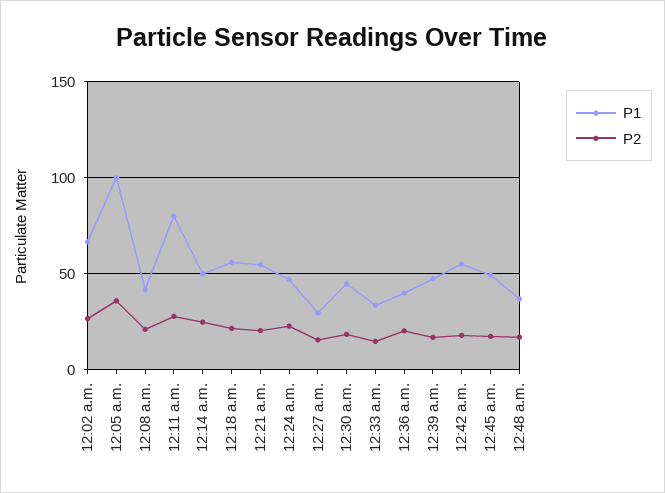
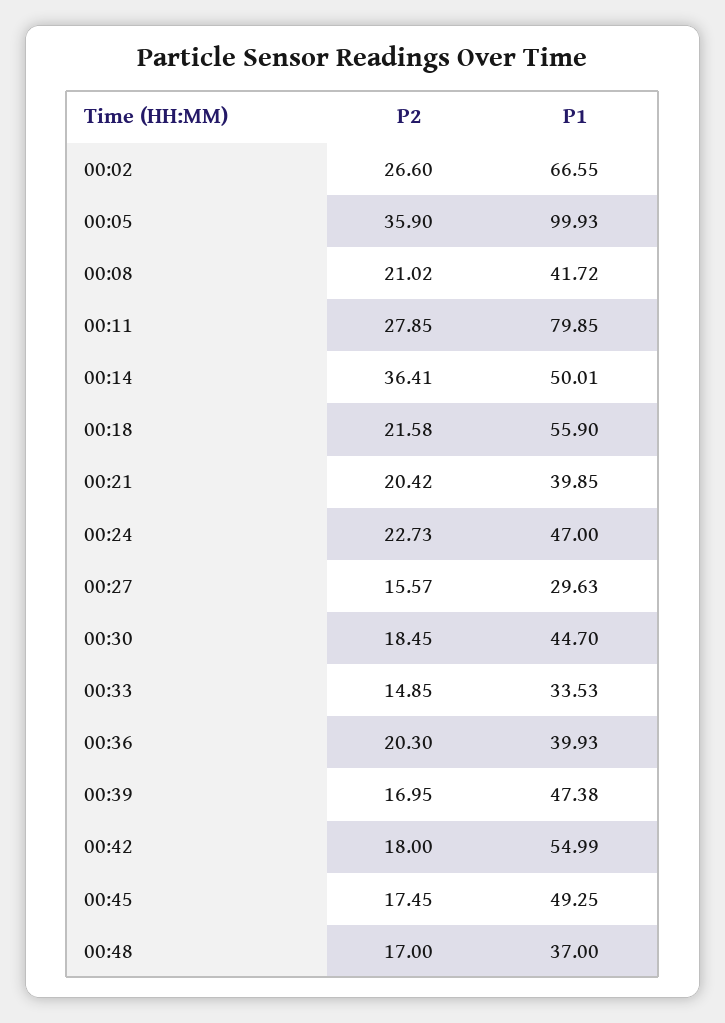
  {
    "P1": {
      "12:02 a.m.": 66.55,
      "12:05 a.m.": 99.93,
      "12:08 a.m.": 41.72,
      "12:11 a.m.": 79.85,
      "12:14 a.m.": 50.01,
      "12:18 a.m.": 55.9,
-     "12:21 a.m.": 55,
+     "12:21 a.m.": 39.85,
      "12:24 a.m.": 47,
      "12:27 a.m.": 29.63,
      "12:30 a.m.": 44.7,
      "12:33 a.m.": 33.53,
      "12:36 a.m.": 39.93,
      "12:39 a.m.": 47.38,
      "12:42 a.m.": 54.99,
      "12:45 a.m.": 49.25,
      "12:48 a.m.": 37
    },
    "P2": {
      "12:02 a.m.": 26.6,
      "12:05 a.m.": 35.9,
      "12:08 a.m.": 21.02,
      "12:11 a.m.": 27.85,
-     "12:14 a.m.": 25,
+     "12:14 a.m.": 36.41,
      "12:18 a.m.": 21.58,
      "12:21 a.m.": 20.42,
      "12:24 a.m.": 22.73,
      "12:27 a.m.": 15.57,
      "12:30 a.m.": 18.45,
      "12:33 a.m.": 14.85,
      "12:36 a.m.": 20.3,
      "12:39 a.m.": 16.95,
      "12:42 a.m.": 18,
      "12:45 a.m.": 17.45,
      "12:48 a.m.": 17
    }
  }

